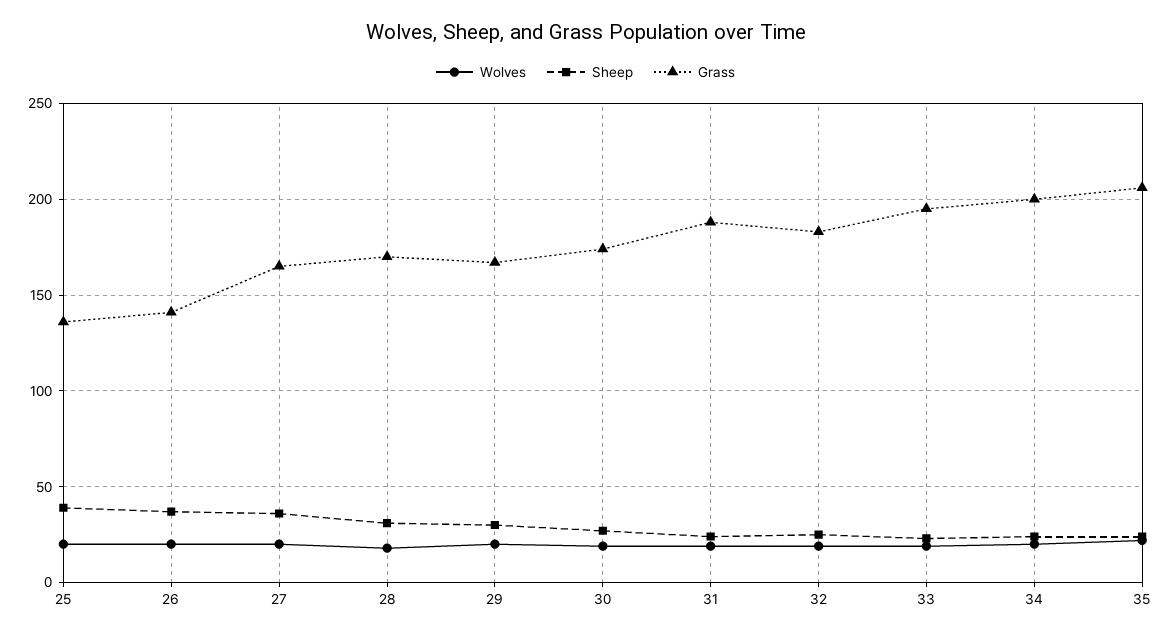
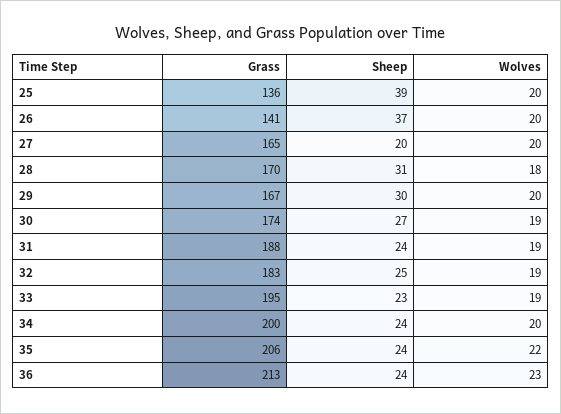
  {
    "Wolves": {
      "25": 20,
      "26": 20,
      "27": 20,
      "28": 18,
      "29": 20,
      "30": 19,
      "31": 19,
      "32": 19,
      "33": 19,
      "34": 20,
-     "35": 22
+     "35": 22,
+     "36": 23
    },
    "Sheep": {
      "25": 39,
      "26": 37,
-     "27": 35,
+     "27": 20,
      "28": 31,
      "29": 30,
      "30": 27,
      "31": 24,
      "32": 25,
      "33": 23,
      "34": 24,
-     "35": 24
+     "35": 24,
+     "36": 24
    },
    "Grass": {
      "25": 136,
      "26": 141,
      "27": 165,
      "28": 170,
      "29": 167,
      "30": 174,
      "31": 188,
      "32": 183,
      "33": 195,
      "34": 200,
-     "35": 206
+     "35": 206,
+     "36": 213
    }
  }

